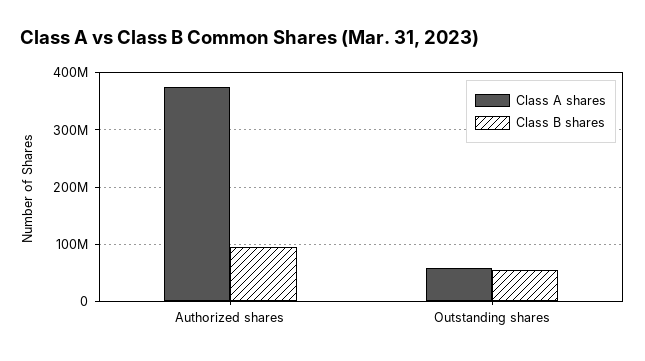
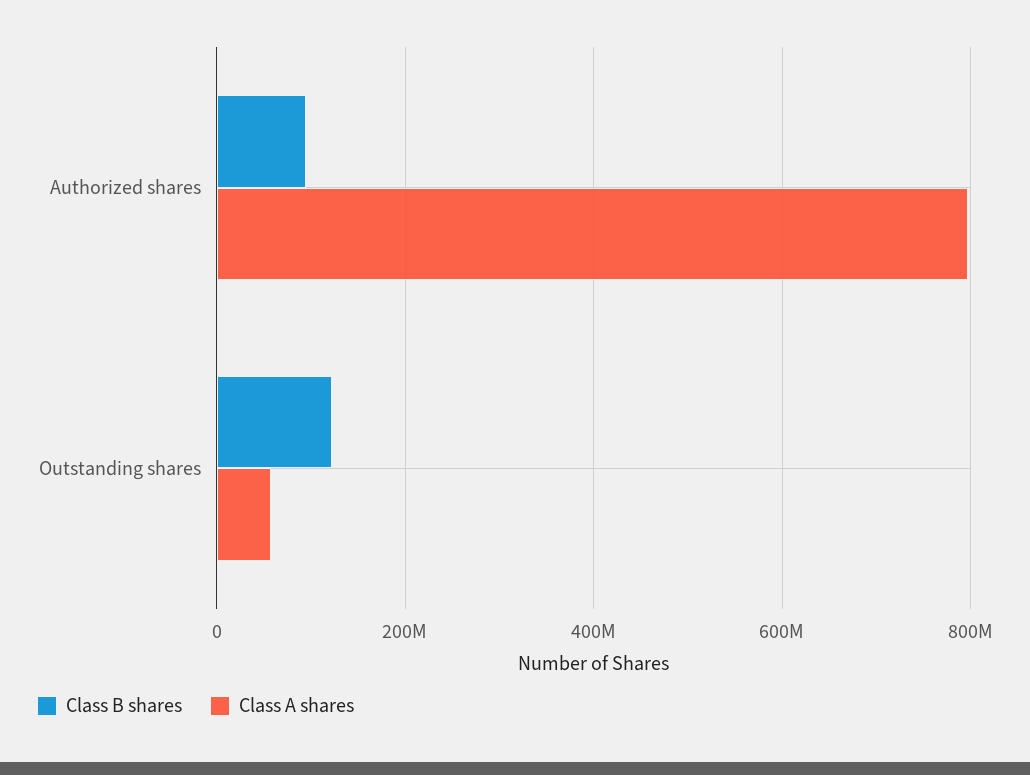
  {
    "Class A shares": {
-     "Authorized shares": 380000000,
+     "Authorized shares": 800000000,
      "Outstanding shares": 60000000
    },
    "Class B shares": {
      "Authorized shares": 100000000,
-     "Outstanding shares": 60000000
+     "Outstanding shares": 120000000
    }
  }

